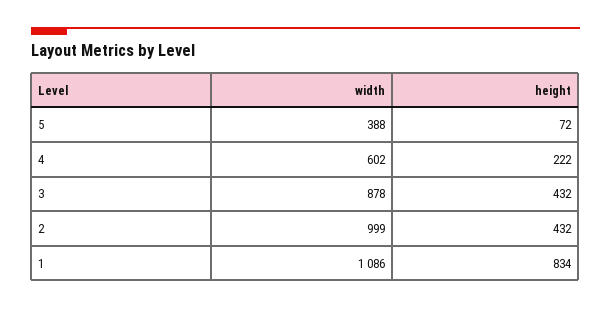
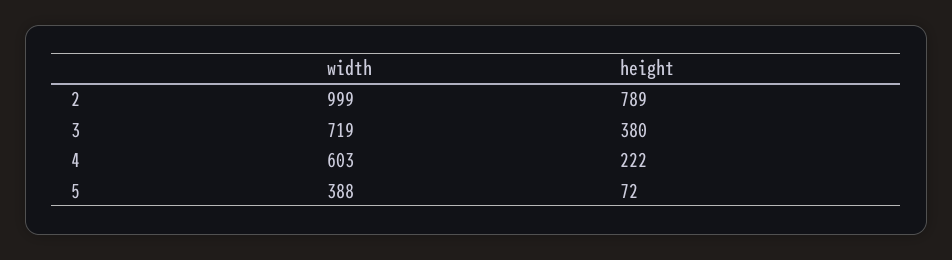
  {
    "width": {
      "5": 388,
-     "4": 602,
+     "4": 603,
-     "3": 878,
+     "3": 719,
-     "2": 999,
+     "2": 999
-     "1": 1086
    },
    "height": {
      "5": 72,
      "4": 222,
-     "3": 432,
+     "3": 380,
-     "2": 432,
+     "2": 789
-     "1": 834
    }
  }

